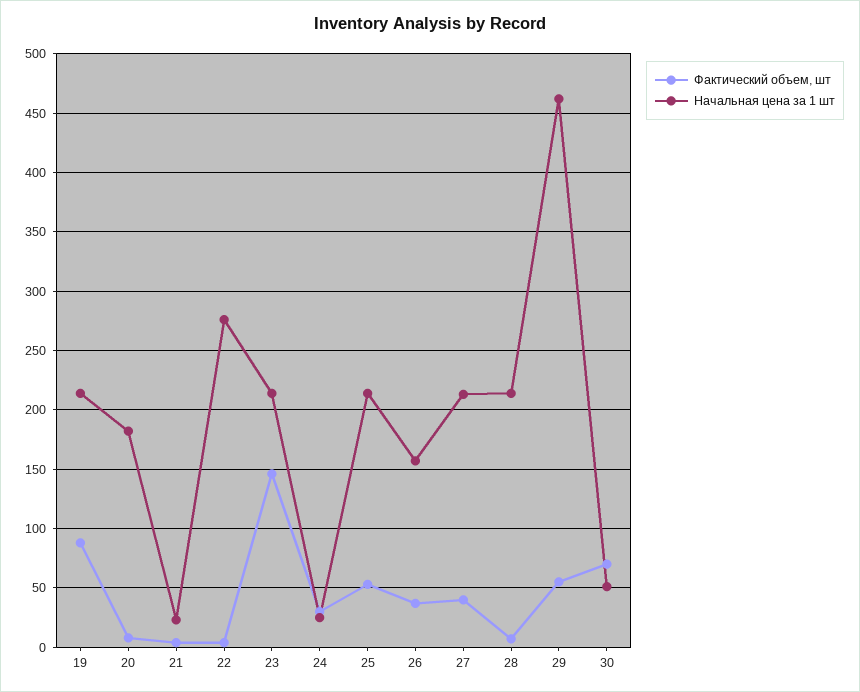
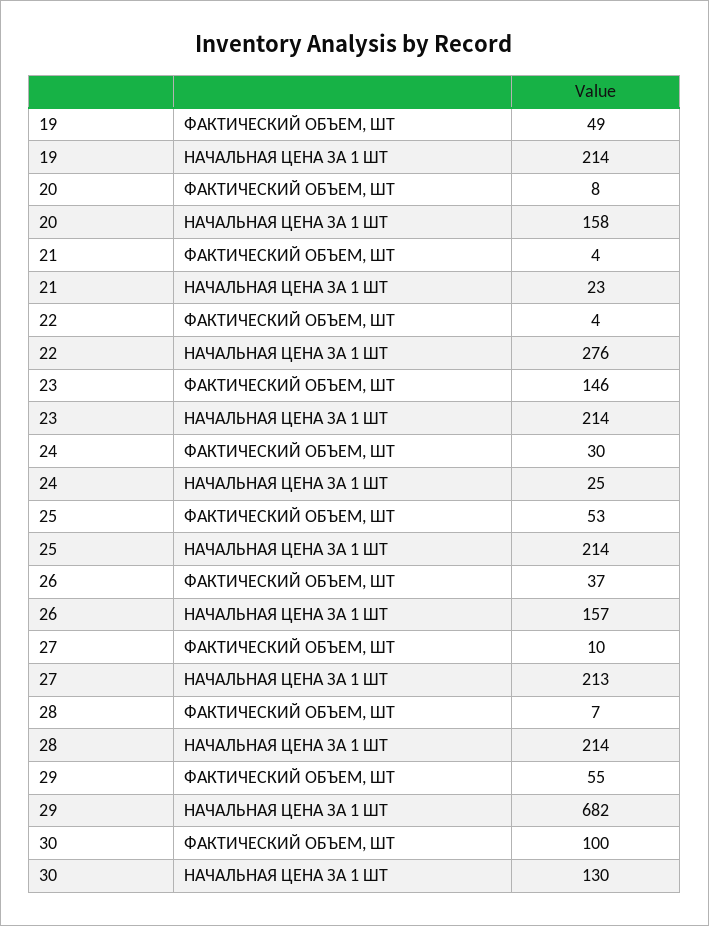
  {
    "Фактический объем, шт": {
-     "19": 90,
+     "19": 49,
      "20": 8,
      "21": 4,
      "22": 4,
      "23": 146,
      "24": 30,
      "25": 53,
      "26": 37,
-     "27": 40,
+     "27": 10,
      "28": 7,
      "29": 55,
-     "30": 70
+     "30": 100
    },
    "Начальная цена за 1 шт": {
      "19": 214,
-     "20": 180,
+     "20": 158,
      "21": 23,
      "22": 276,
      "23": 214,
      "24": 25,
      "25": 214,
      "26": 157,
      "27": 213,
      "28": 214,
-     "29": 460,
+     "29": 682,
-     "30": 50
+     "30": 130
    }
  }

